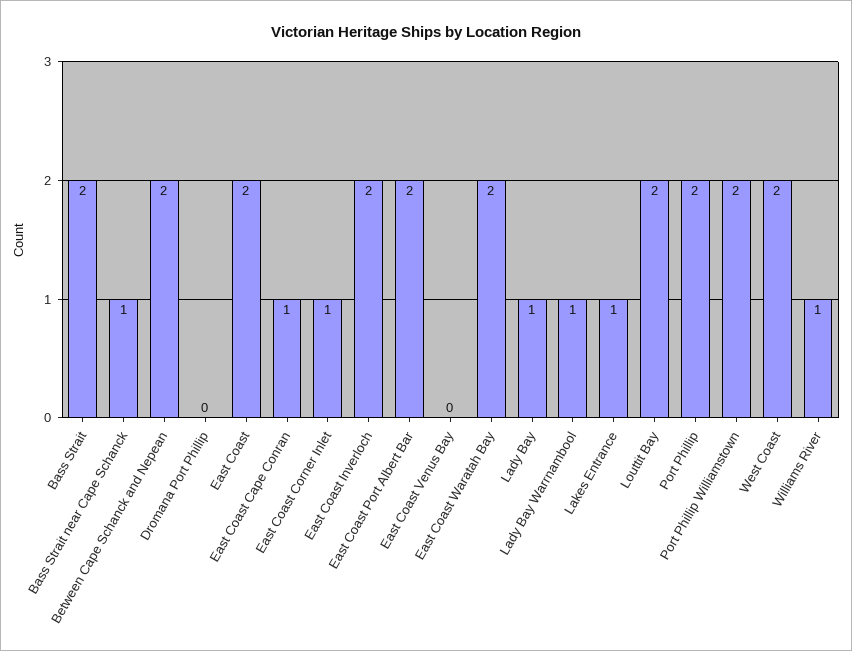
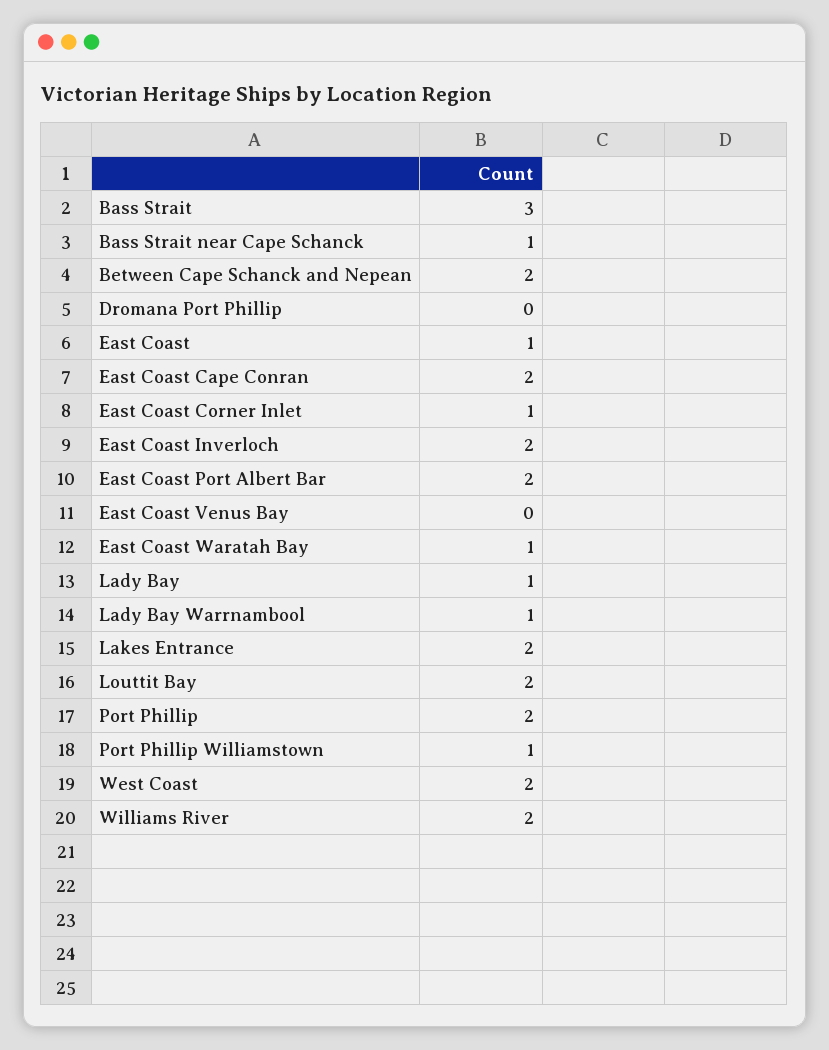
  {
-   "Bass Strait": 2,
+   "Bass Strait": 3,
    "Bass Strait near Cape Schanck": 1,
    "Between Cape Schanck and Nepean": 2,
    "Dromana Port Phillip": 0,
-   "East Coast": 2,
+   "East Coast": 1,
-   "East Coast Cape Conran": 1,
+   "East Coast Cape Conran": 2,
    "East Coast Corner Inlet": 1,
    "East Coast Inverloch": 2,
    "East Coast Port Albert Bar": 2,
    "East Coast Venus Bay": 0,
-   "East Coast Waratah Bay": 2,
+   "East Coast Waratah Bay": 1,
    "Lady Bay": 1,
    "Lady Bay Warrnambool": 1,
-   "Lakes Entrance": 1,
+   "Lakes Entrance": 2,
    "Louttit Bay": 2,
    "Port Phillip": 2,
-   "Port Phillip Williamstown": 2,
+   "Port Phillip Williamstown": 1,
    "West Coast": 2,
-   "Williams River": 1
+   "Williams River": 2
  }

